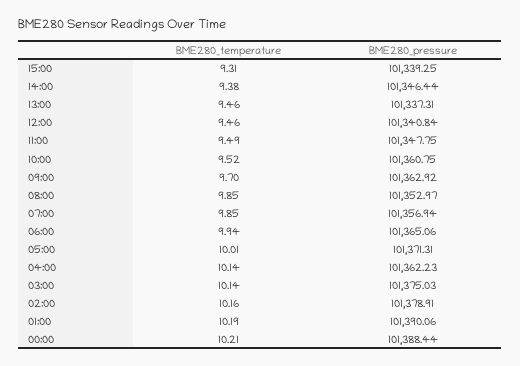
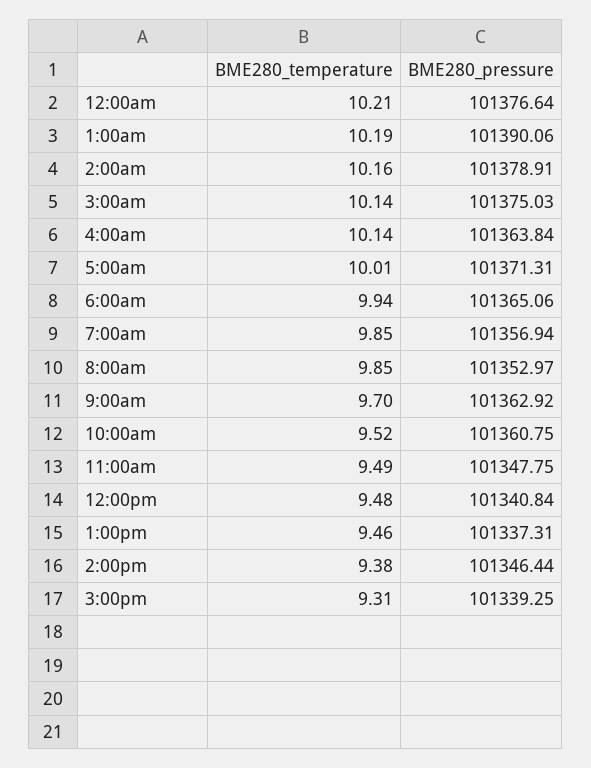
  {
    "BME280_temperature": {
      "15:00": 9.31,
      "14:00": 9.38,
      "13:00": 9.46,
-     "12:00": 9.46,
+     "12:00": 9.48,
      "11:00": 9.49,
      "10:00": 9.52,
      "09:00": 9.7,
      "08:00": 9.85,
      "07:00": 9.85,
      "06:00": 9.94,
      "05:00": 10.01,
      "04:00": 10.14,
      "03:00": 10.14,
      "02:00": 10.16,
      "01:00": 10.19,
      "00:00": 10.21
    },
    "BME280_pressure": {
      "15:00": 101339.25,
      "14:00": 101346.44,
      "13:00": 101337.31,
      "12:00": 101340.84,
      "11:00": 101347.75,
      "10:00": 101360.75,
      "09:00": 101362.92,
      "08:00": 101352.97,
      "07:00": 101356.94,
      "06:00": 101365.06,
      "05:00": 101371.31,
-     "04:00": 101362.23,
+     "04:00": 101363.84,
      "03:00": 101375.03,
      "02:00": 101378.91,
      "01:00": 101390.06,
-     "00:00": 101388.44
+     "00:00": 101376.64
    }
  }

